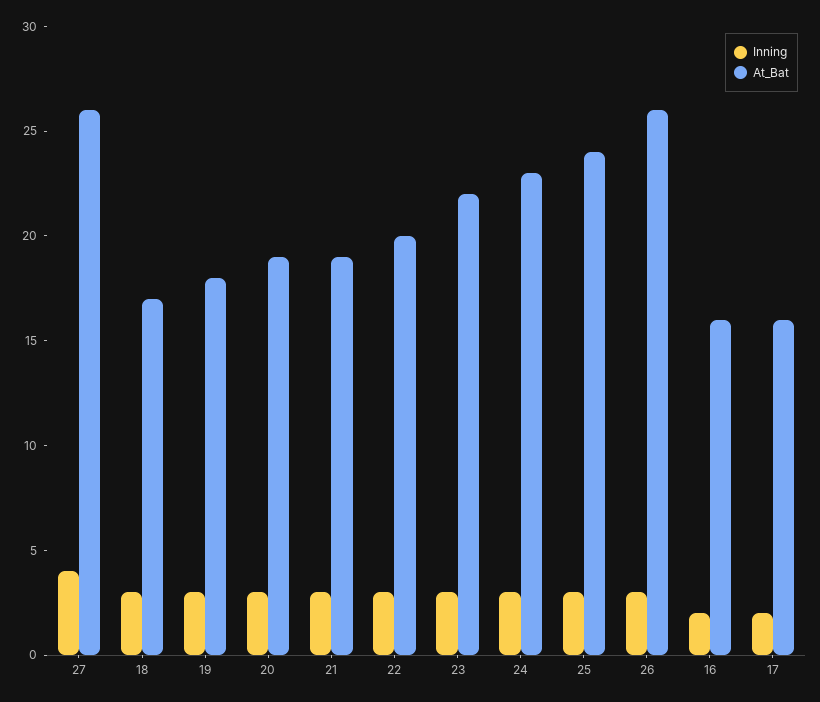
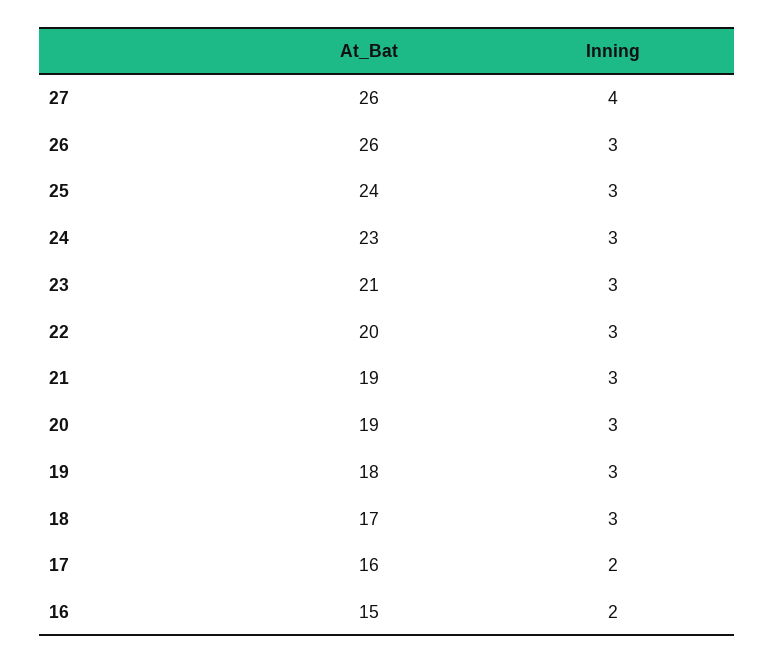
  {
    "Inning": {
      "27": 4,
      "18": 3,
      "19": 3,
      "20": 3,
      "21": 3,
      "22": 3,
      "23": 3,
      "24": 3,
      "25": 3,
      "26": 3,
      "16": 2,
      "17": 2
    },
    "At_Bat": {
      "27": 26,
      "18": 17,
      "19": 18,
      "20": 19,
      "21": 19,
      "22": 20,
-     "23": 22,
+     "23": 21,
      "24": 23,
      "25": 24,
      "26": 26,
-     "16": 16,
+     "16": 15,
      "17": 16
    }
  }

